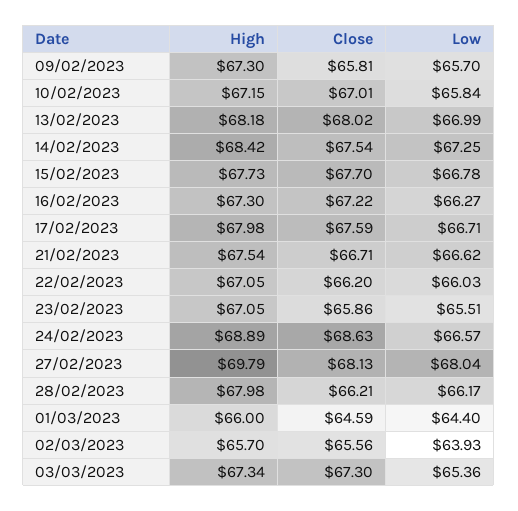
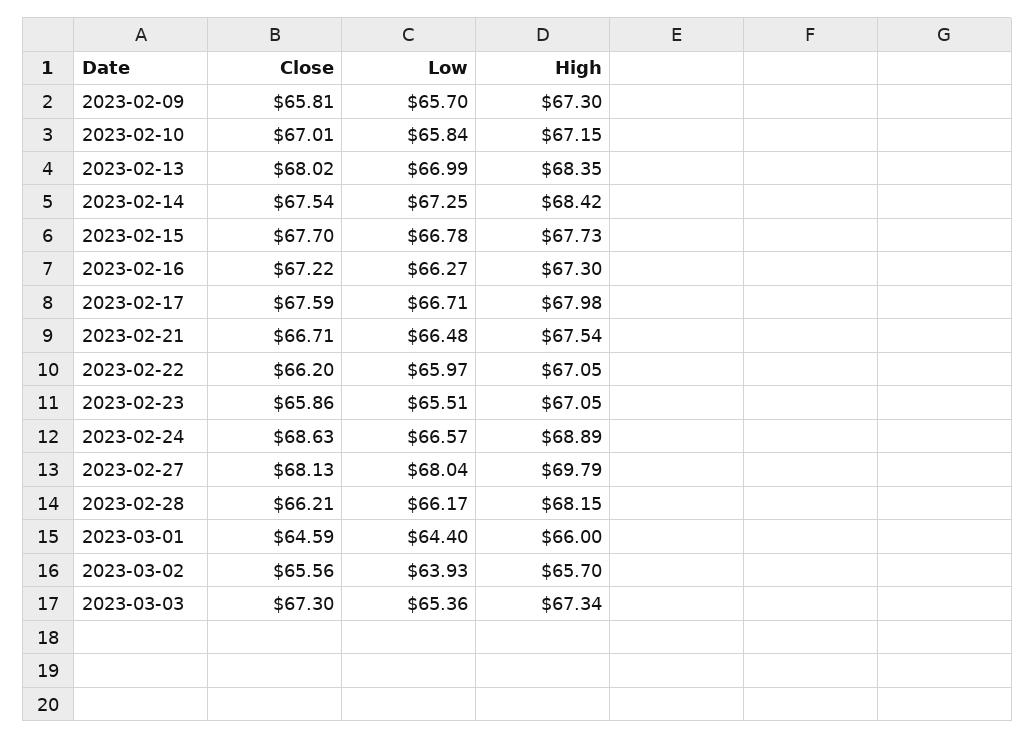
  {
    "High": {
      "09/02/2023": 67.3,
      "10/02/2023": 67.15,
-     "13/02/2023": 68.18,
+     "13/02/2023": 68.35,
      "14/02/2023": 68.42,
      "15/02/2023": 67.73,
      "16/02/2023": 67.3,
      "17/02/2023": 67.98,
      "21/02/2023": 67.54,
      "22/02/2023": 67.05,
      "23/02/2023": 67.05,
      "24/02/2023": 68.89,
      "27/02/2023": 69.79,
-     "28/02/2023": 67.98,
+     "28/02/2023": 68.15,
      "01/03/2023": 66,
      "02/03/2023": 65.7,
      "03/03/2023": 67.34
    },
    "Close": {
      "09/02/2023": 65.81,
      "10/02/2023": 67.01,
      "13/02/2023": 68.02,
      "14/02/2023": 67.54,
      "15/02/2023": 67.7,
      "16/02/2023": 67.22,
      "17/02/2023": 67.59,
      "21/02/2023": 66.71,
      "22/02/2023": 66.2,
      "23/02/2023": 65.86,
      "24/02/2023": 68.63,
      "27/02/2023": 68.13,
      "28/02/2023": 66.21,
      "01/03/2023": 64.59,
      "02/03/2023": 65.56,
      "03/03/2023": 67.3
    },
    "Low": {
      "09/02/2023": 65.7,
      "10/02/2023": 65.84,
      "13/02/2023": 66.99,
      "14/02/2023": 67.25,
      "15/02/2023": 66.78,
      "16/02/2023": 66.27,
      "17/02/2023": 66.71,
-     "21/02/2023": 66.62,
+     "21/02/2023": 66.48,
-     "22/02/2023": 66.03,
+     "22/02/2023": 65.97,
      "23/02/2023": 65.51,
      "24/02/2023": 66.57,
      "27/02/2023": 68.04,
      "28/02/2023": 66.17,
      "01/03/2023": 64.4,
      "02/03/2023": 63.93,
      "03/03/2023": 65.36
    }
  }

